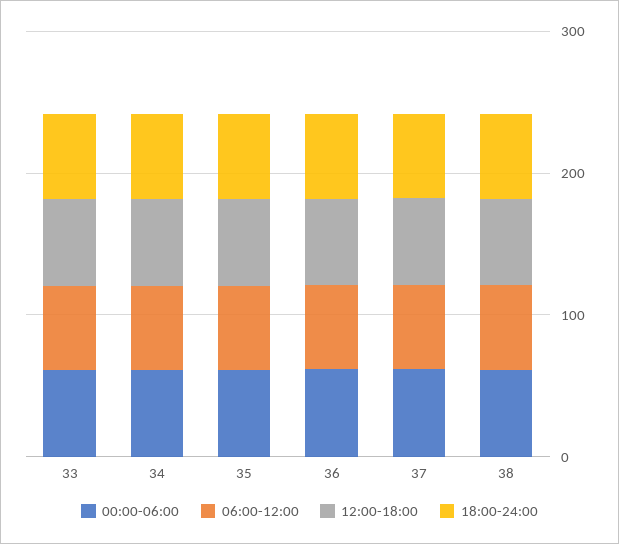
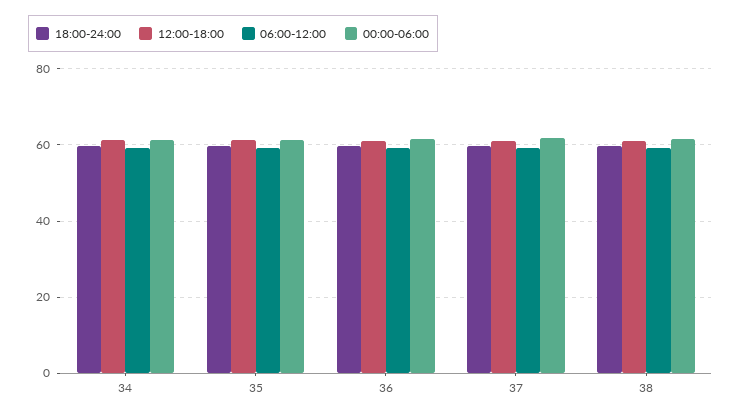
  {
    "00:00-06:00": {
-     "33": 60,
      "34": 62,
      "35": 62,
      "36": 62,
      "37": 62,
      "38": 62
    },
    "06:00-12:00": {
-     "33": 60,
      "34": 60,
      "35": 60,
      "36": 60,
      "37": 60,
      "38": 60
    },
    "12:00-18:00": {
-     "33": 60,
      "34": 62,
      "35": 62,
      "36": 62,
      "37": 62,
      "38": 62
    },
    "18:00-24:00": {
-     "33": 60,
      "34": 60,
      "35": 60,
      "36": 60,
      "37": 60,
      "38": 60
    }
  }

